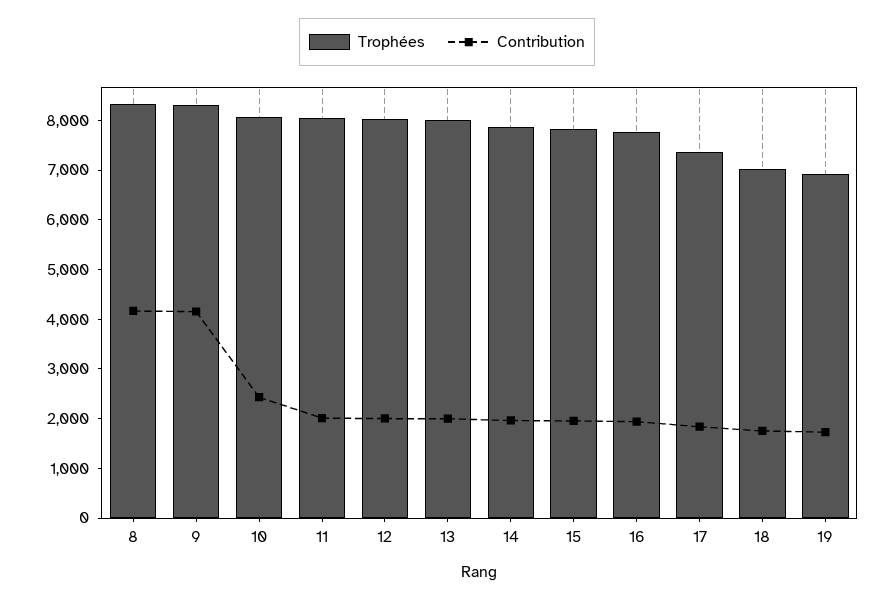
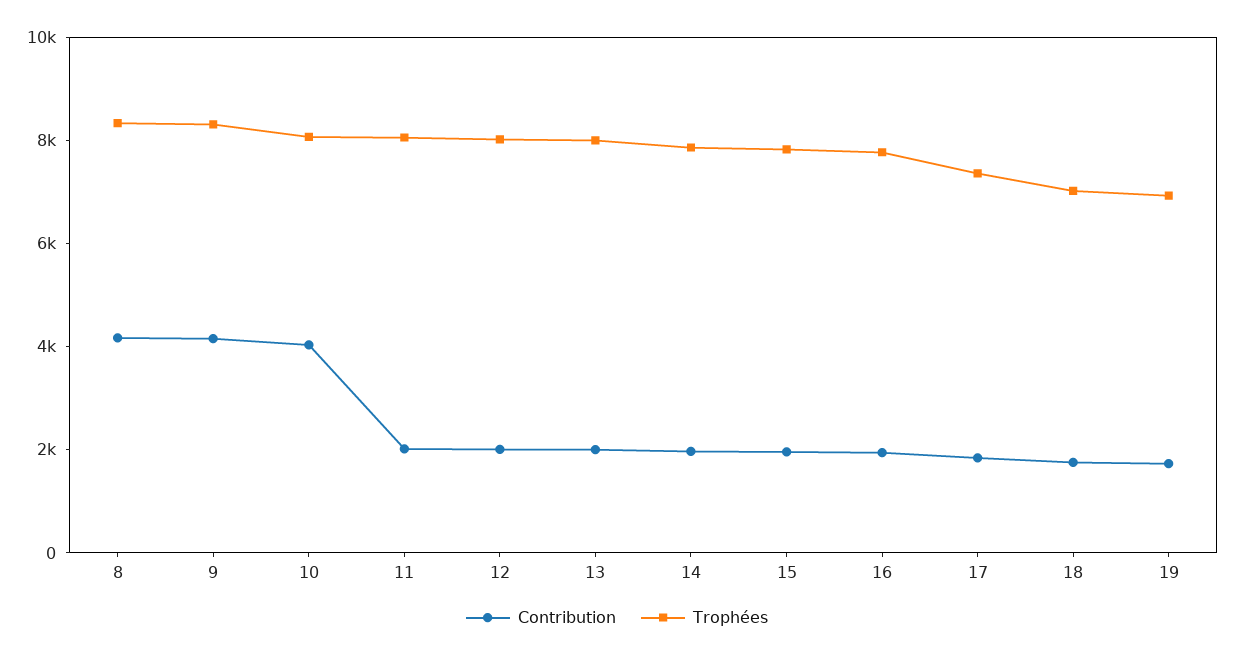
  {
    "Trophées": {
      "8": 8400,
      "9": 8400,
      "10": 8000,
      "11": 8000,
      "12": 8000,
      "13": 8000,
      "14": 7800,
      "15": 7800,
      "16": 7800,
      "17": 7400,
      "18": 7000,
      "19": 7000
    },
    "Contribution": {
      "8": 4200,
      "9": 4200,
-     "10": 2400,
+     "10": 4000,
      "11": 2000,
      "12": 2000,
      "13": 2000,
      "14": 2000,
      "15": 2000,
      "16": 2000,
      "17": 1800,
      "18": 1800,
      "19": 1800
    }
  }

